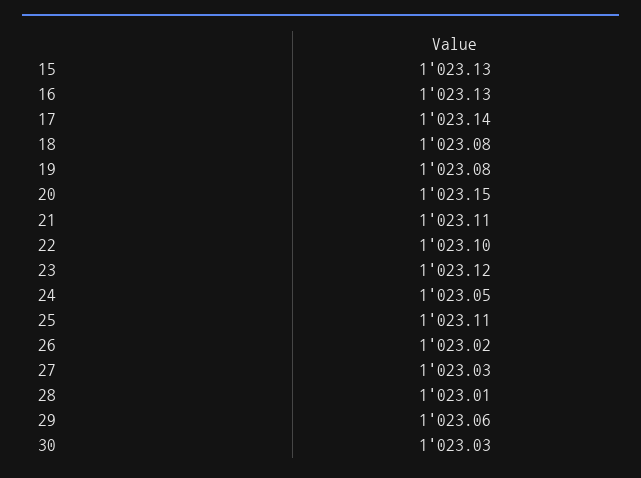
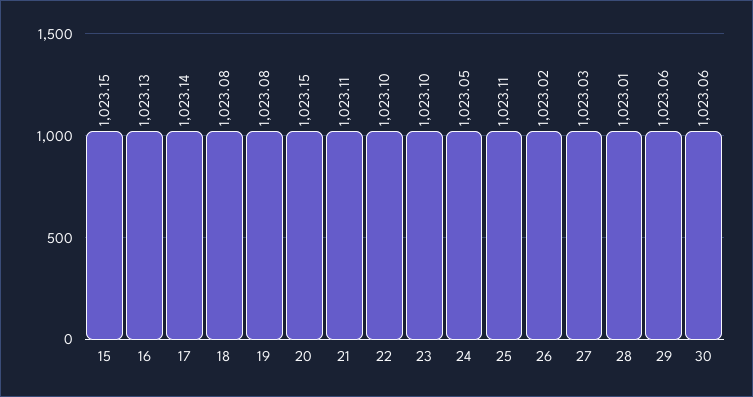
  {
-   "15": 1023.13,
+   "15": 1023.15,
    "16": 1023.13,
    "17": 1023.14,
    "18": 1023.08,
    "19": 1023.08,
    "20": 1023.15,
    "21": 1023.11,
    "22": 1023.1,
-   "23": 1023.12,
+   "23": 1023.1,
    "24": 1023.05,
    "25": 1023.11,
    "26": 1023.02,
    "27": 1023.03,
    "28": 1023.01,
    "29": 1023.06,
-   "30": 1023.03
+   "30": 1023.06
  }

